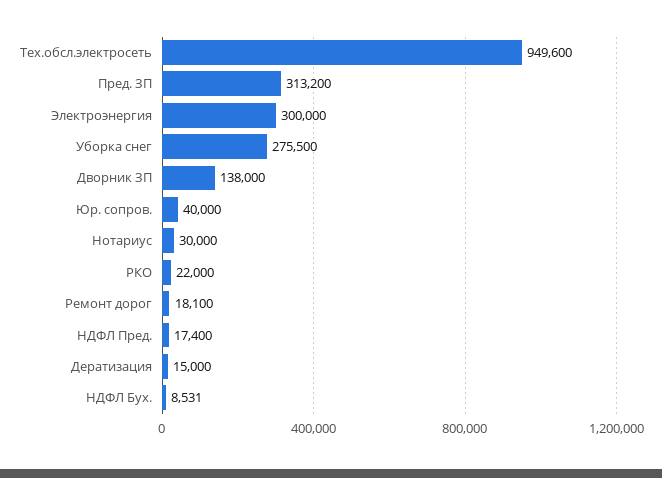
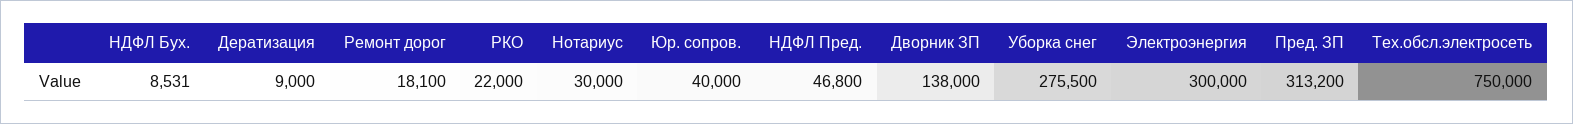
  {
-   "Тех.обсл.электросеть": 949600,
+   "Тех.обсл.электросеть": 750000,
    "Пред. ЗП": 313200,
    "Электроэнергия": 300000,
    "Уборка снег": 275500,
    "Дворник ЗП": 138000,
    "Юр. сопров.": 40000,
    "Нотариус": 30000,
    "РКО": 22000,
    "Ремонт дорог": 18100,
-   "НДФЛ Пред.": 17400,
+   "НДФЛ Пред.": 46800,
-   "Дератизация": 15000,
+   "Дератизация": 9000,
    "НДФЛ Бух.": 8531
  }

